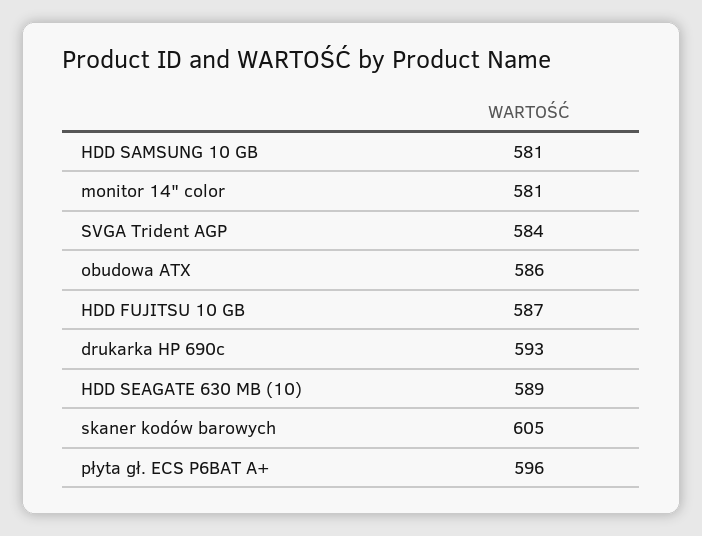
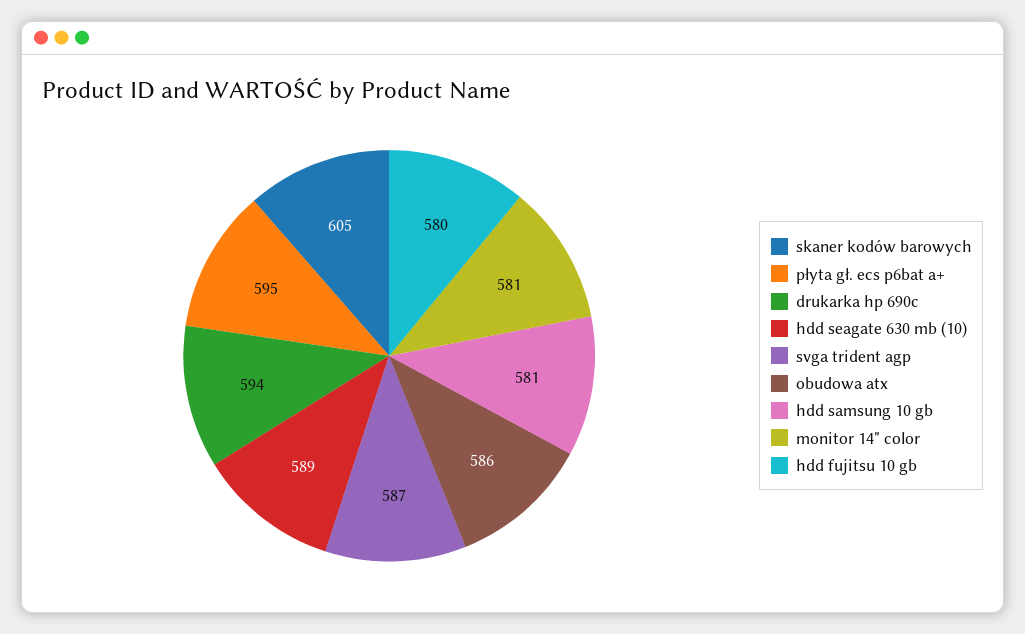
  {
    "HDD SAMSUNG 10 GB": 581,
    "monitor 14\" color": 581,
-   "SVGA Trident AGP": 584,
+   "SVGA Trident AGP": 587,
    "obudowa ATX": 586,
-   "HDD FUJITSU 10 GB": 587,
+   "HDD FUJITSU 10 GB": 580,
-   "drukarka HP 690c": 593,
+   "drukarka HP 690c": 594,
    "HDD SEAGATE 630 MB (10)": 589,
    "skaner kodów barowych": 605,
-   "płyta gł. ECS P6BAT A+": 596
+   "płyta gł. ECS P6BAT A+": 595
  }

